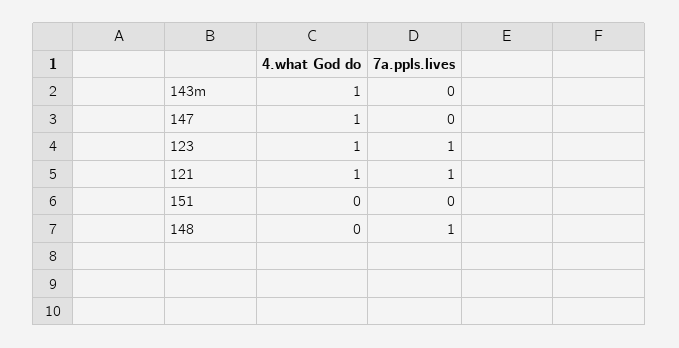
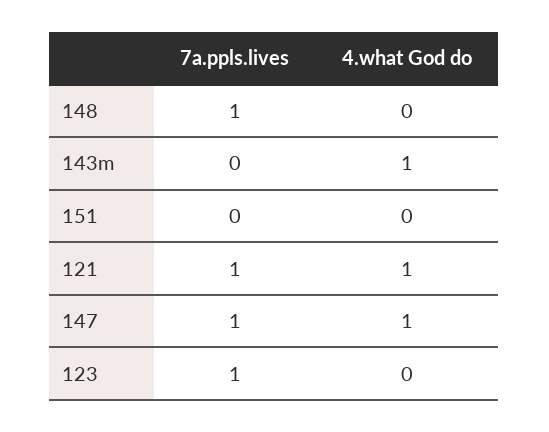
  {
    "4.what God do": {
      "143m": 1,
      "147": 1,
-     "123": 1,
+     "123": 0,
      "121": 1,
      "151": 0,
      "148": 0
    },
    "7a.ppls.lives": {
      "143m": 0,
-     "147": 0,
+     "147": 1,
      "123": 1,
      "121": 1,
      "151": 0,
      "148": 1
    }
  }

